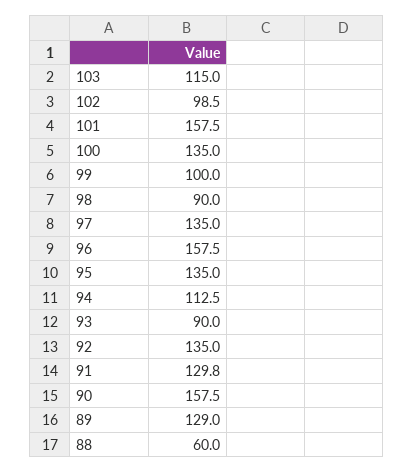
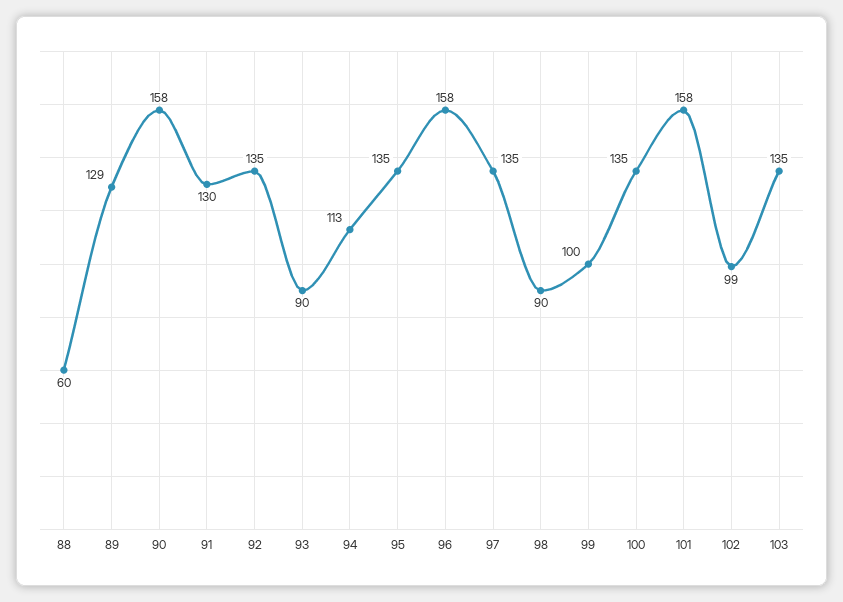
  {
-   "103": 115,
+   "103": 135,
    "102": 98.5,
    "101": 157.5,
    "100": 135,
    "99": 100,
    "98": 90,
    "97": 135,
    "96": 157.5,
    "95": 135,
    "94": 112.5,
    "93": 90,
    "92": 135,
    "91": 129.8,
    "90": 157.5,
    "89": 129,
    "88": 60
  }

